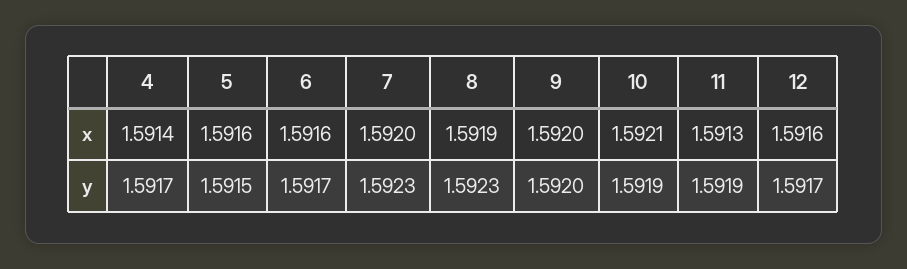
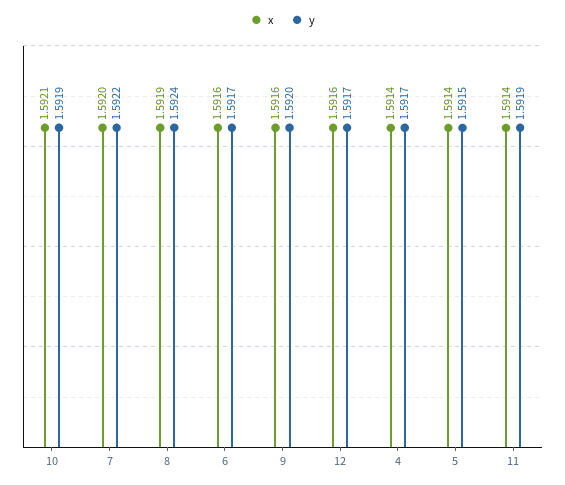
  {
    "x": {
      "4": 1.5914,
-     "5": 1.5916,
+     "5": 1.5914,
      "6": 1.5916,
      "7": 1.592,
      "8": 1.5919,
-     "9": 1.592,
+     "9": 1.5916,
      "10": 1.5921,
-     "11": 1.5913,
+     "11": 1.5914,
      "12": 1.5916
    },
    "y": {
      "4": 1.5917,
      "5": 1.5915,
      "6": 1.5917,
-     "7": 1.5923,
+     "7": 1.5922,
-     "8": 1.5923,
+     "8": 1.5924,
      "9": 1.592,
      "10": 1.5919,
      "11": 1.5919,
      "12": 1.5917
    }
  }

